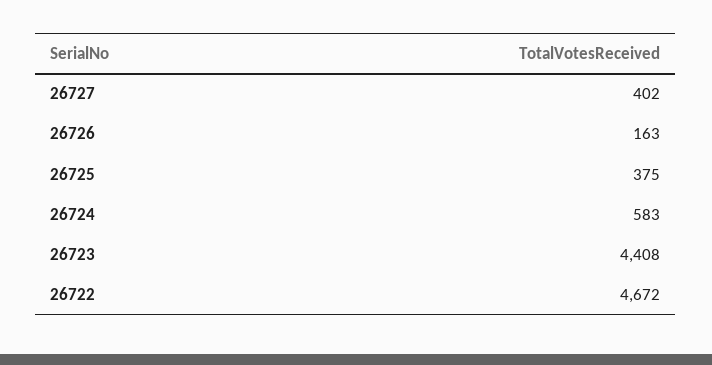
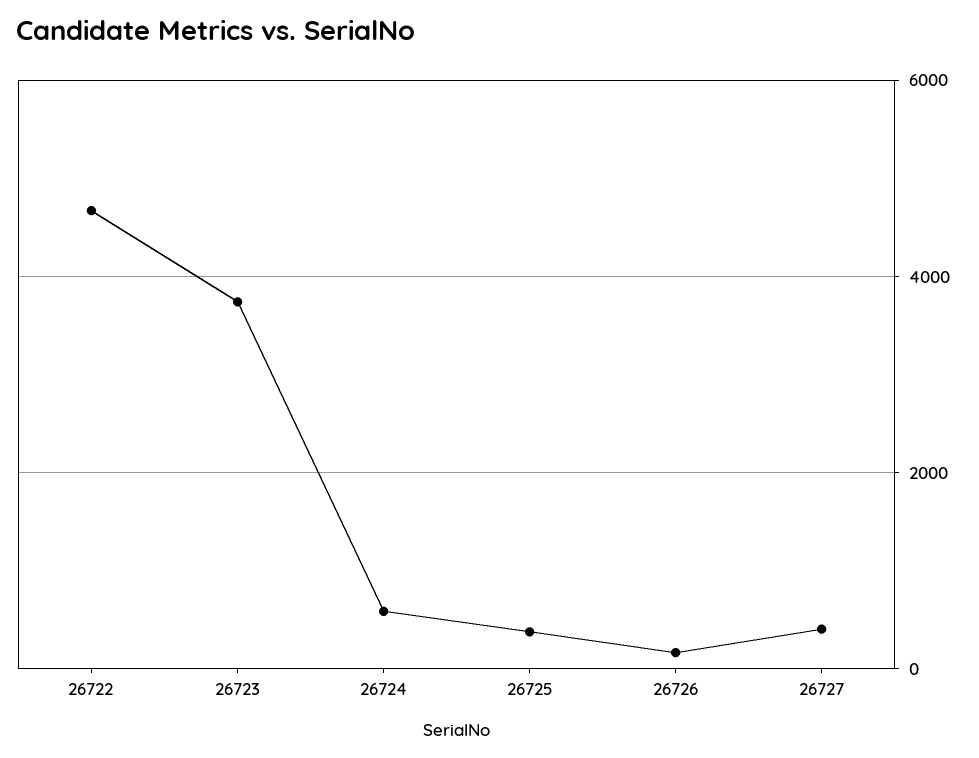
  {
    "26727": 402,
    "26726": 163,
    "26725": 375,
    "26724": 583,
-   "26723": 4408,
+   "26723": 3800,
    "26722": 4672
  }

